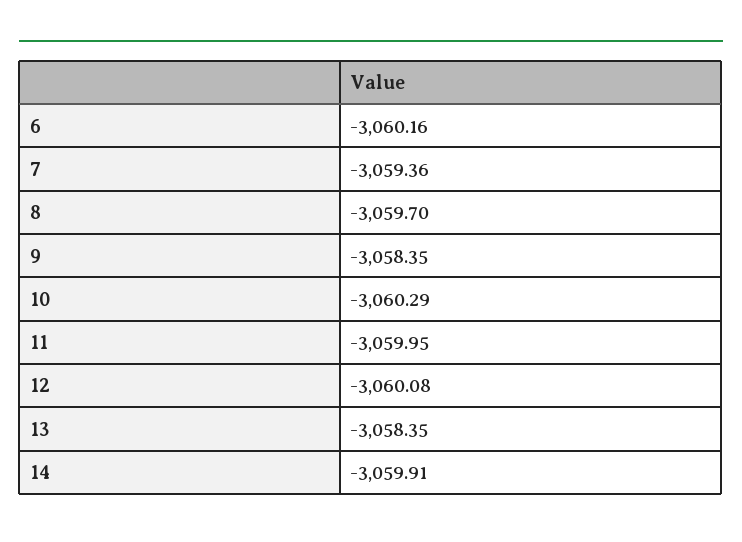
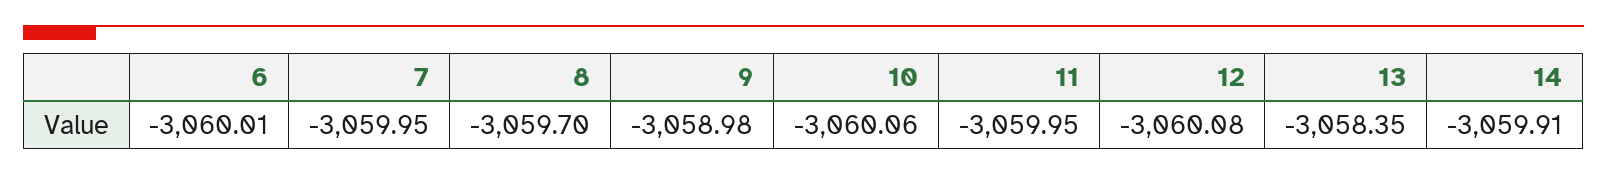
  {
-   "6": -3060.16,
+   "6": -3060.01,
-   "7": -3059.36,
+   "7": -3059.95,
    "8": -3059.7,
-   "9": -3058.35,
+   "9": -3058.98,
-   "10": -3060.29,
+   "10": -3060.06,
    "11": -3059.95,
    "12": -3060.08,
    "13": -3058.35,
    "14": -3059.91
  }

